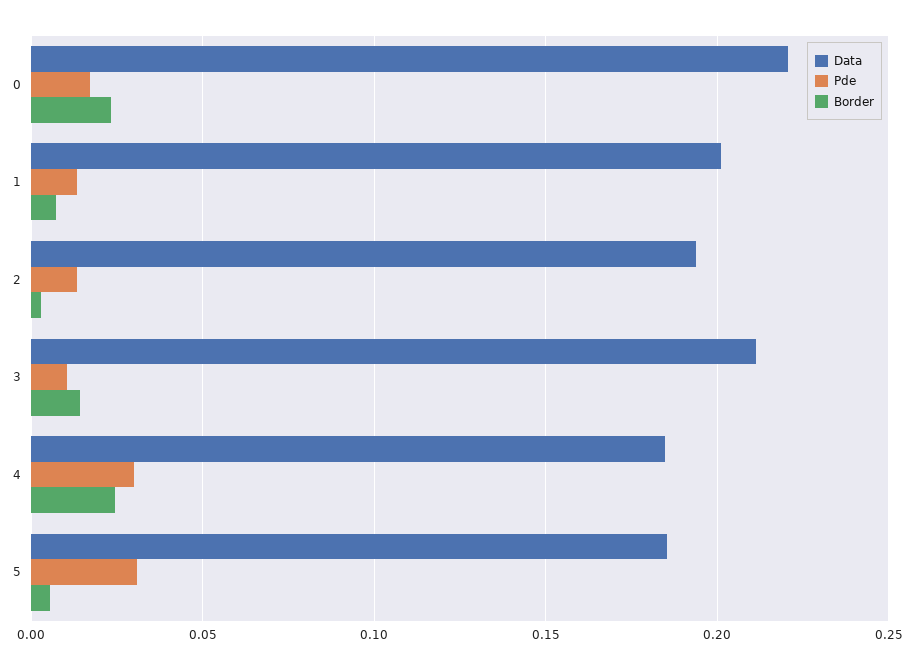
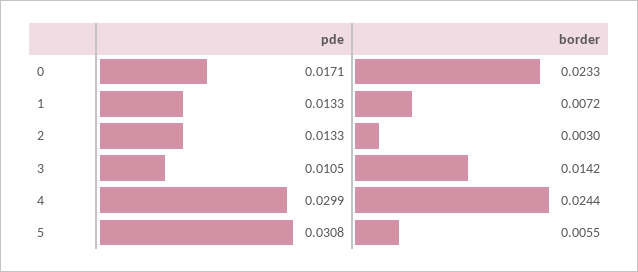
  {
-   "Data": {
-     "0": 0.22,
-     "1": 0.2,
-     "2": 0.195,
-     "3": 0.21,
-     "4": 0.185,
-     "5": 0.185
-   },
    "Pde": {
      "0": 0.0171,
      "1": 0.0133,
      "2": 0.0133,
      "3": 0.0105,
      "4": 0.0299,
      "5": 0.0308
    },
    "Border": {
      "0": 0.0233,
      "1": 0.0072,
      "2": 0.003,
      "3": 0.0142,
      "4": 0.0244,
      "5": 0.0055
    }
  }

